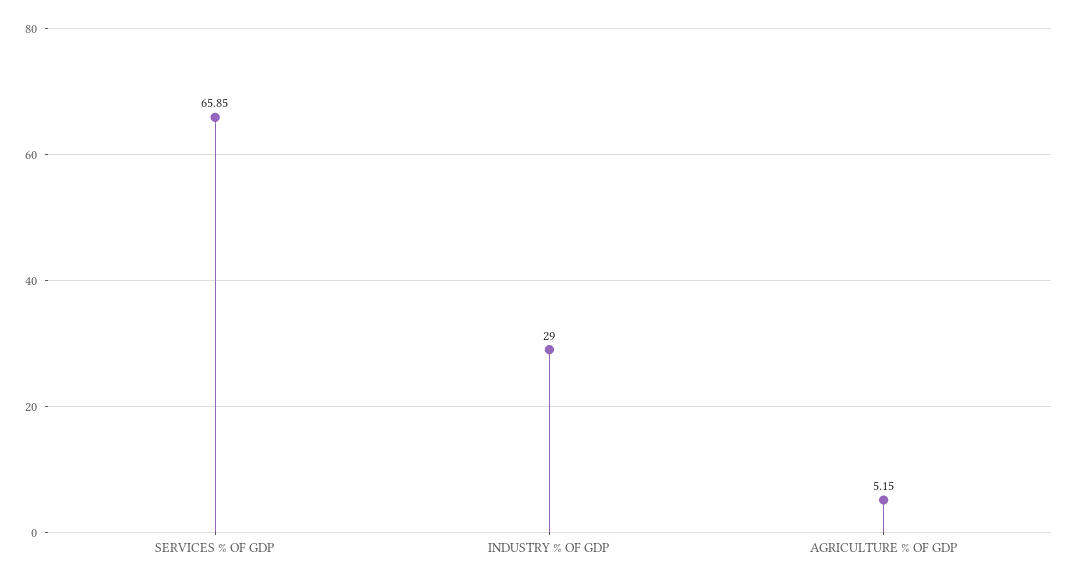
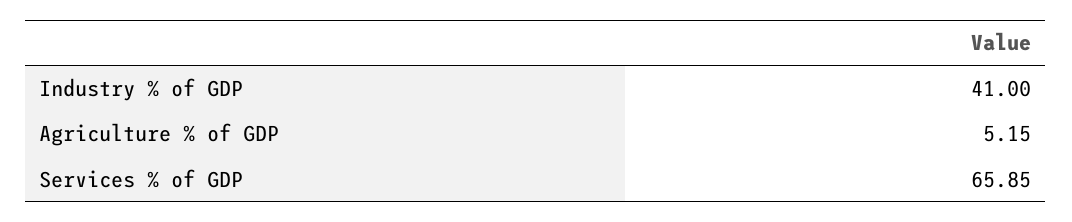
  {
    "SERVICES % OF GDP": 65.85,
-   "INDUSTRY % OF GDP": 29,
+   "INDUSTRY % OF GDP": 41,
    "AGRICULTURE % OF GDP": 5.15
  }

